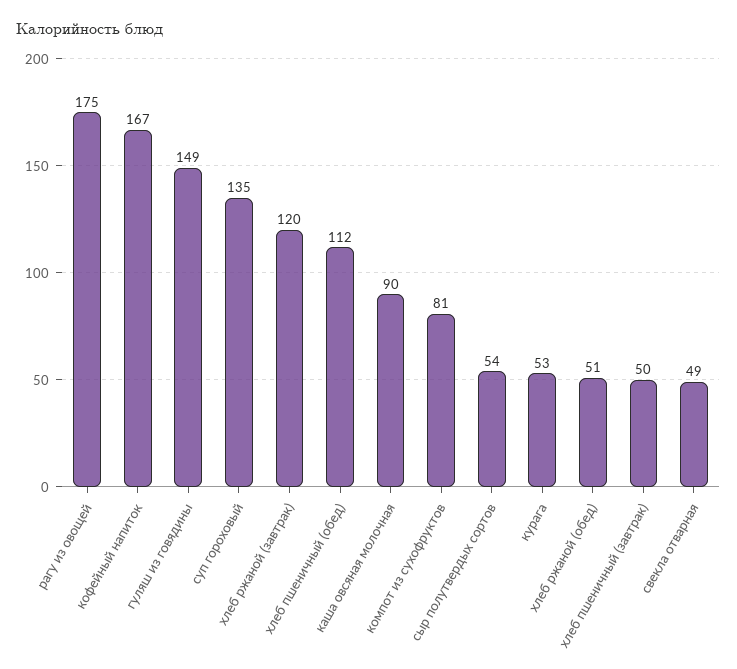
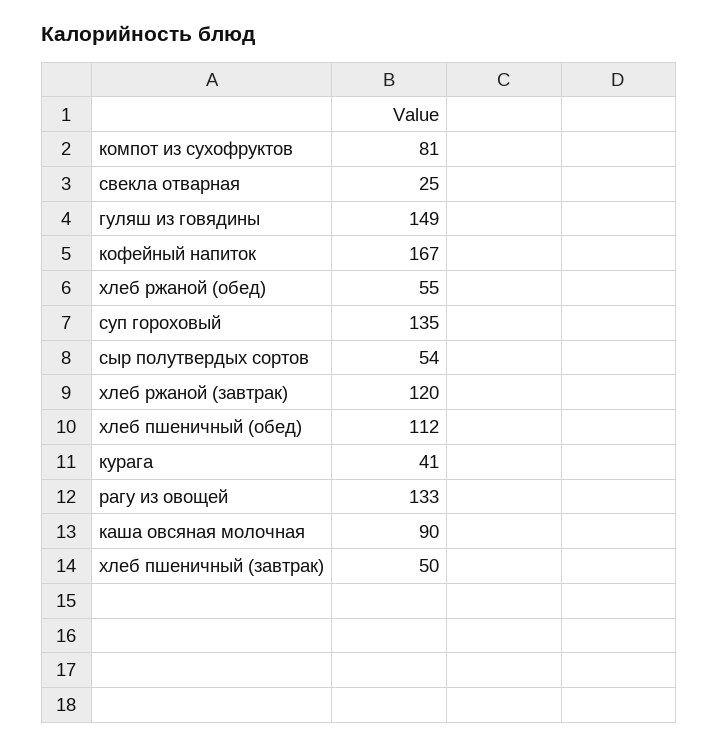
  {
-   "рагу из овощей": 175,
+   "рагу из овощей": 133,
    "кофейный напиток": 167,
    "гуляш из говядины": 149,
    "суп гороховый": 135,
    "хлеб ржаной (завтрак)": 120,
    "хлеб пшеничный (обед)": 112,
    "каша овсяная молочная": 90,
    "компот из сухофруктов": 81,
    "сыр полутвердых сортов": 54,
-   "курага": 53,
+   "курага": 41,
-   "хлеб ржаной (обед)": 51,
+   "хлеб ржаной (обед)": 55,
    "хлеб пшеничный (завтрак)": 50,
-   "свекла отварная": 49
+   "свекла отварная": 25
  }

